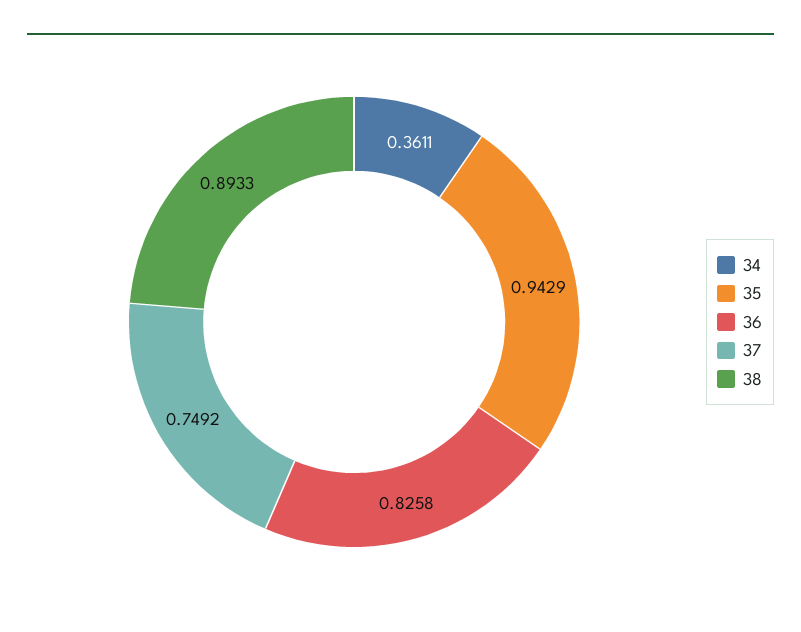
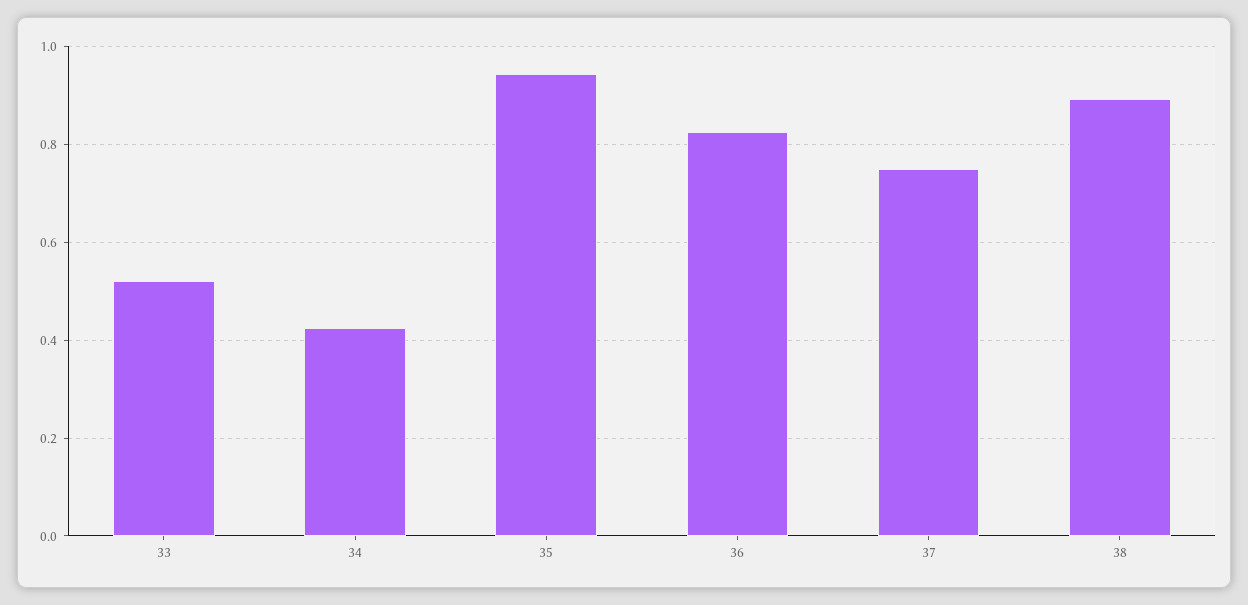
  {
-   "34": 0.3611,
+   "34": 0.42,
    "35": 0.9429,
    "36": 0.8258,
    "37": 0.7492,
-   "38": 0.8933
+   "38": 0.8933,
+   "33": 0.52
  }

